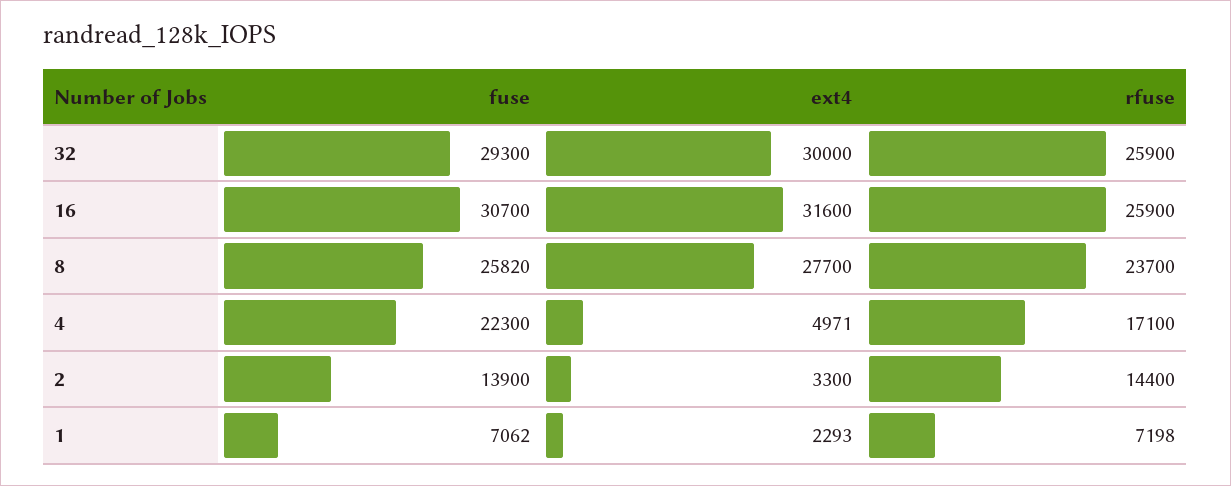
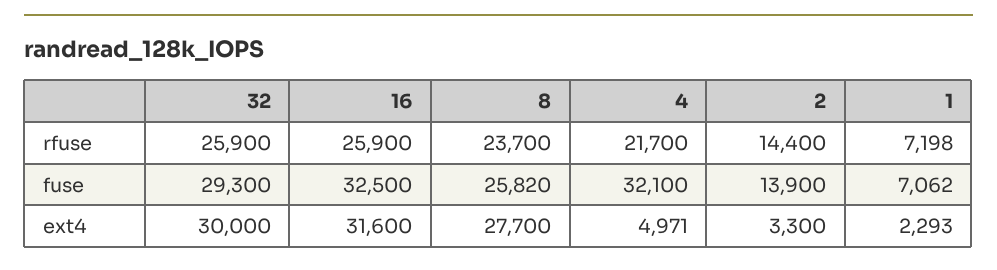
  {
    "fuse": {
      "32": 29300,
-     "16": 30700,
+     "16": 32500,
      "8": 25820,
-     "4": 22300,
+     "4": 32100,
      "2": 13900,
      "1": 7062
    },
    "ext4": {
      "32": 30000,
      "16": 31600,
      "8": 27700,
      "4": 4971,
      "2": 3300,
      "1": 2293
    },
    "rfuse": {
      "32": 25900,
      "16": 25900,
      "8": 23700,
-     "4": 17100,
+     "4": 21700,
      "2": 14400,
      "1": 7198
    }
  }

